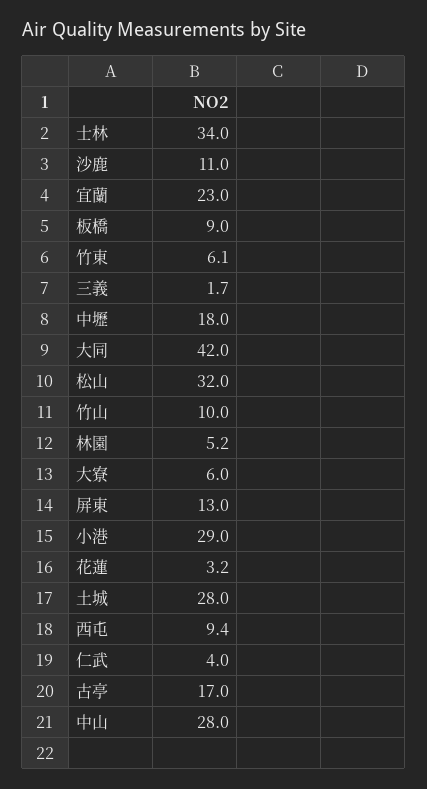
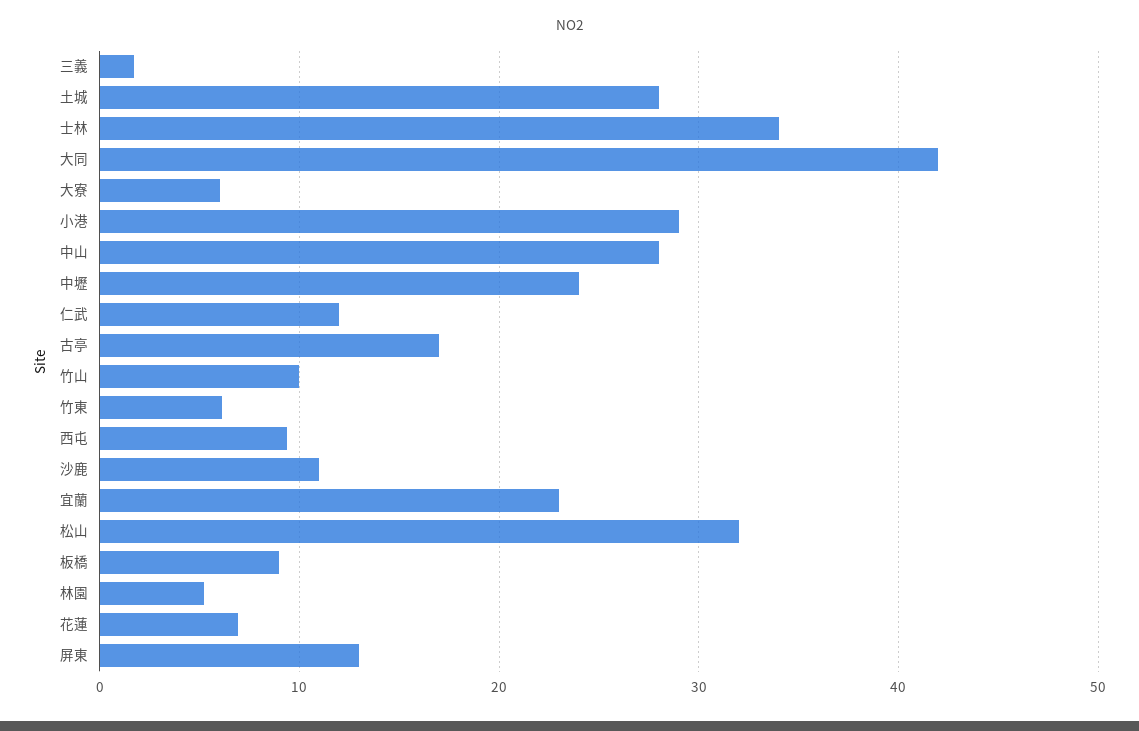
  {
    "士林": 34,
    "沙鹿": 11,
    "宜蘭": 23,
    "板橋": 9,
    "竹東": 6.1,
    "三義": 1.7,
-   "中壢": 18,
+   "中壢": 24,
    "大同": 42,
    "松山": 32,
    "竹山": 10,
    "林園": 5.2,
    "大寮": 6,
    "屏東": 13,
    "小港": 29,
-   "花蓮": 3.2,
+   "花蓮": 7,
    "土城": 28,
    "西屯": 9.4,
-   "仁武": 4,
+   "仁武": 12,
    "古亭": 17,
    "中山": 28
  }

